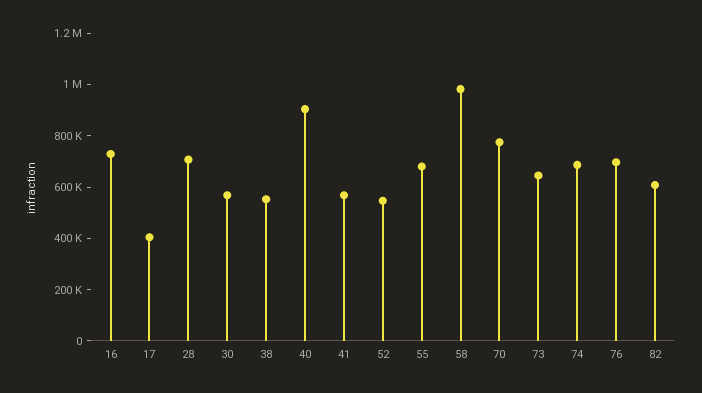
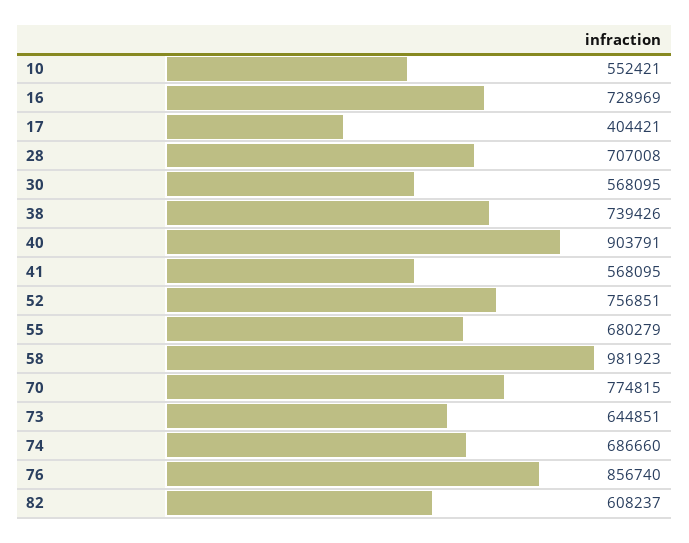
  {
    "16": 728969,
    "17": 404421,
    "28": 707008,
    "30": 568095,
-   "38": 550000,
+   "38": 739426,
    "40": 903791,
    "41": 568095,
-   "52": 550000,
+   "52": 756851,
    "55": 680279,
    "58": 981923,
    "70": 774815,
    "73": 644851,
    "74": 686660,
-   "76": 700000,
+   "76": 856740,
-   "82": 608237
+   "82": 608237,
+   "10": 552421
  }

